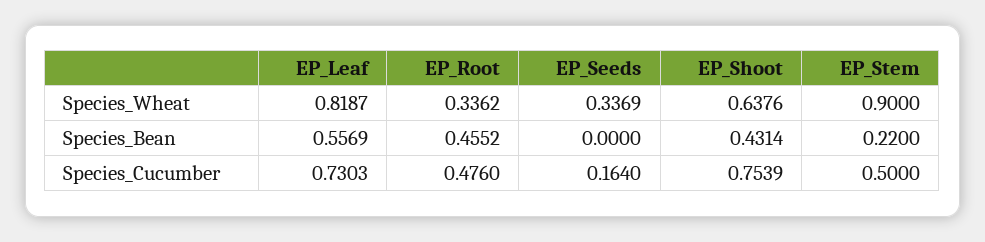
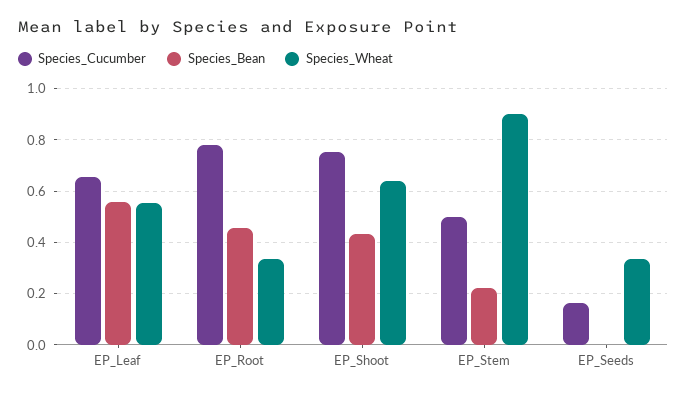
  {
    "Species_Wheat": {
-     "EP_Leaf": 0.8187,
+     "EP_Leaf": 0.55,
      "EP_Root": 0.3362,
      "EP_Seeds": 0.3369,
      "EP_Shoot": 0.6376,
      "EP_Stem": 0.9
    },
    "Species_Bean": {
      "EP_Leaf": 0.5569,
      "EP_Root": 0.4552,
      "EP_Seeds": 0,
      "EP_Shoot": 0.4314,
      "EP_Stem": 0.22
    },
    "Species_Cucumber": {
-     "EP_Leaf": 0.7303,
+     "EP_Leaf": 0.65,
-     "EP_Root": 0.476,
+     "EP_Root": 0.775,
      "EP_Seeds": 0.164,
      "EP_Shoot": 0.7539,
      "EP_Stem": 0.5
    }
  }

